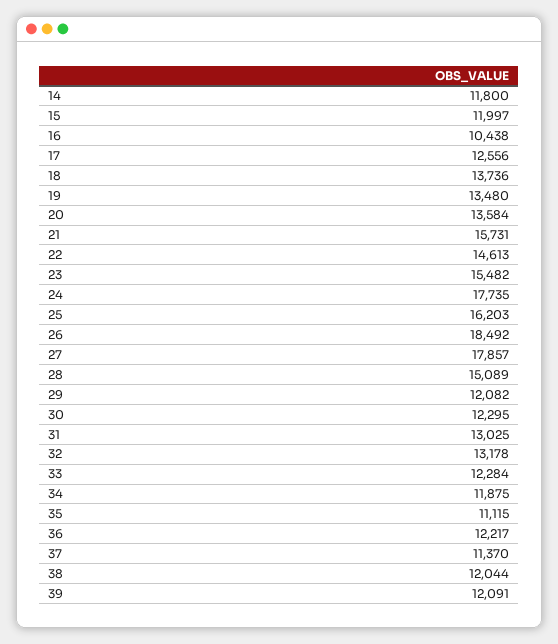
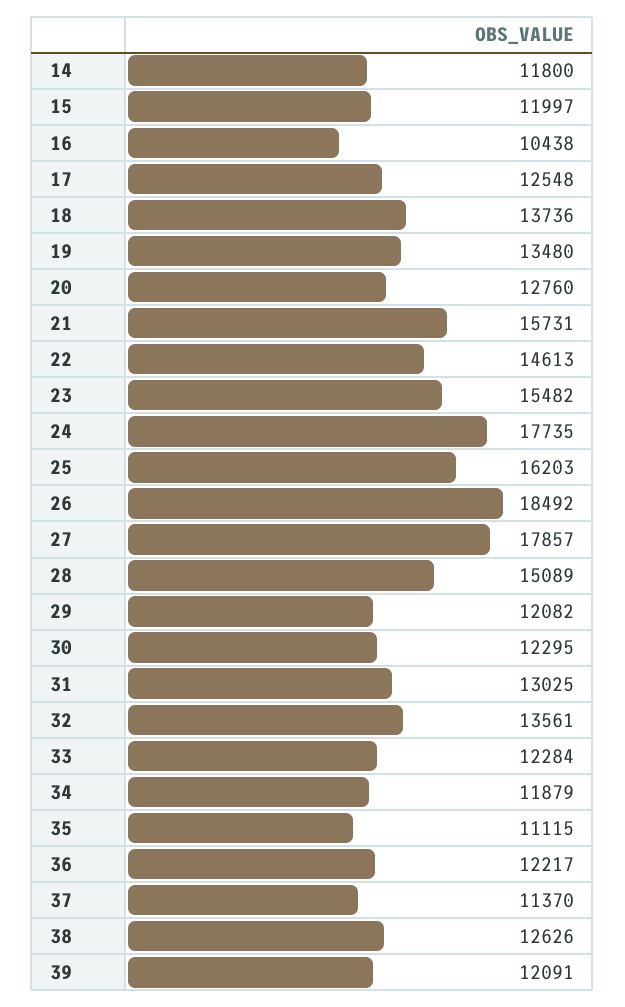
  {
    "14": 11800,
    "15": 11997,
    "16": 10438,
-   "17": 12556,
+   "17": 12548,
    "18": 13736,
    "19": 13480,
-   "20": 13584,
+   "20": 12760,
    "21": 15731,
    "22": 14613,
    "23": 15482,
    "24": 17735,
    "25": 16203,
    "26": 18492,
    "27": 17857,
    "28": 15089,
    "29": 12082,
    "30": 12295,
    "31": 13025,
-   "32": 13178,
+   "32": 13561,
    "33": 12284,
-   "34": 11875,
+   "34": 11879,
    "35": 11115,
    "36": 12217,
    "37": 11370,
-   "38": 12044,
+   "38": 12626,
    "39": 12091
  }

